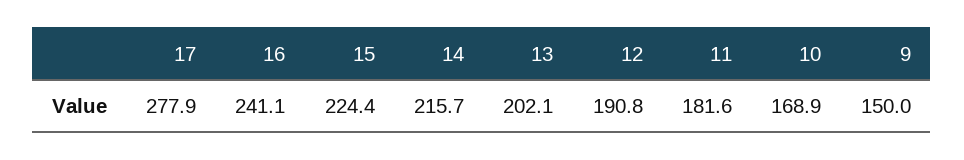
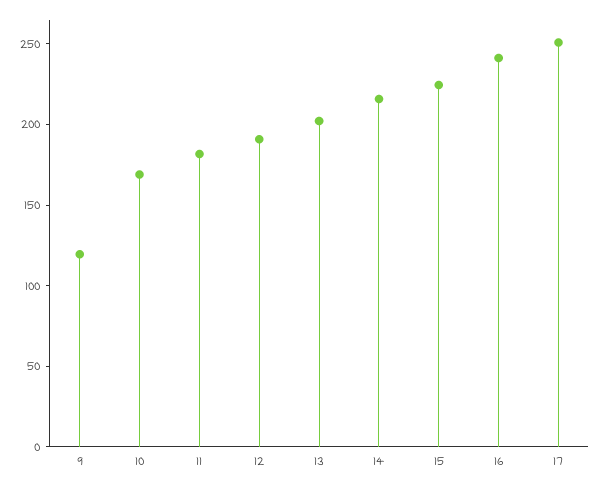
  {
-   "17": 277.9,
+   "17": 250,
    "16": 241.1,
    "15": 224.4,
    "14": 215.7,
    "13": 202.1,
    "12": 190.8,
    "11": 181.6,
    "10": 168.9,
-   "9": 150
+   "9": 120
  }

